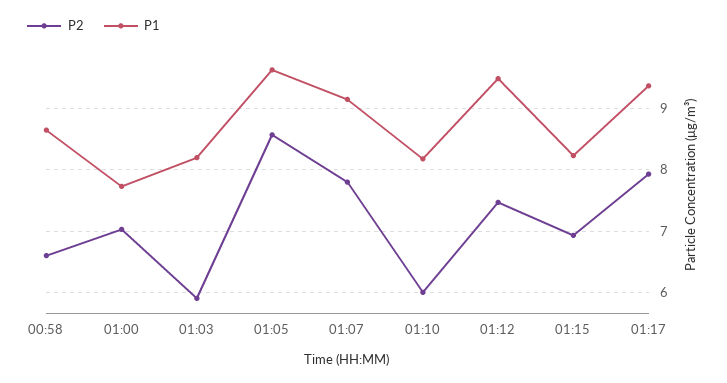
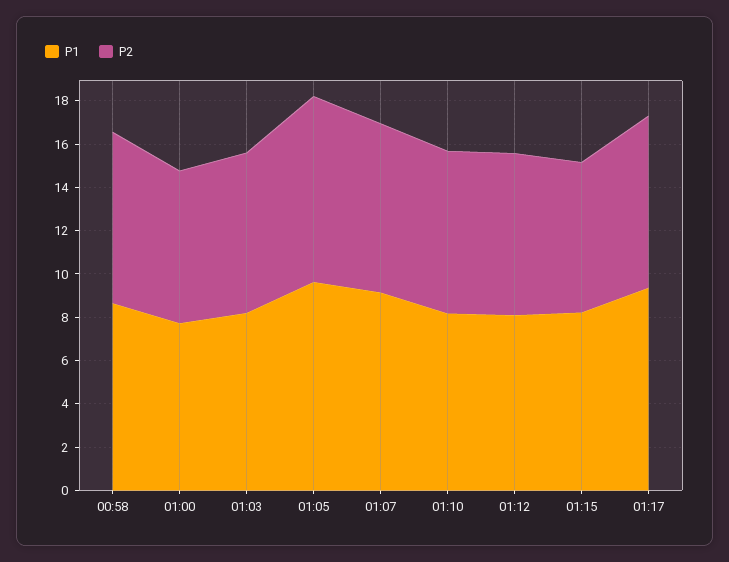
  {
    "P2": {
-     "00:58": 6.6,
+     "00:58": 8,
      "01:00": 7,
-     "01:03": 5.9,
+     "01:03": 7.5,
      "01:05": 8.6,
      "01:07": 7.8,
-     "01:10": 6,
+     "01:10": 7.5,
      "01:12": 7.5,
      "01:15": 6.9,
      "01:17": 7.9
    },
    "P1": {
      "00:58": 8.7,
      "01:00": 7.7,
      "01:03": 8.2,
      "01:05": 9.6,
      "01:07": 9.2,
      "01:10": 8.2,
-     "01:12": 9.5,
+     "01:12": 8,
      "01:15": 8.2,
      "01:17": 9.4
    }
  }

